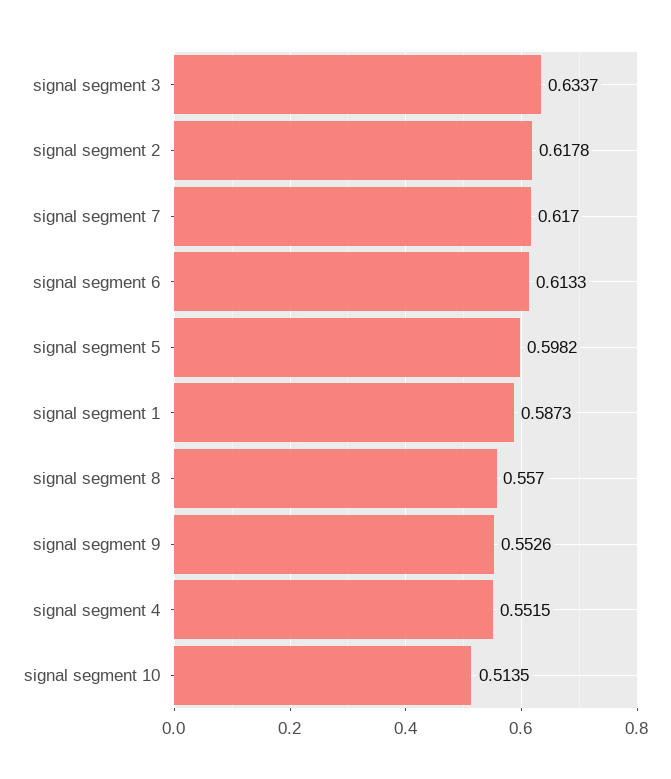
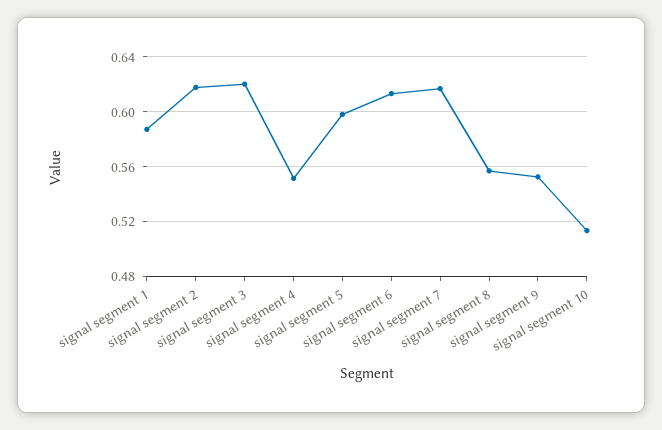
  {
-   "signal segment 3": 0.6337,
+   "signal segment 3": 0.62,
    "signal segment 2": 0.6178,
    "signal segment 7": 0.617,
    "signal segment 6": 0.6133,
    "signal segment 5": 0.5982,
    "signal segment 1": 0.5873,
    "signal segment 8": 0.557,
    "signal segment 9": 0.5526,
    "signal segment 4": 0.5515,
    "signal segment 10": 0.5135
  }

